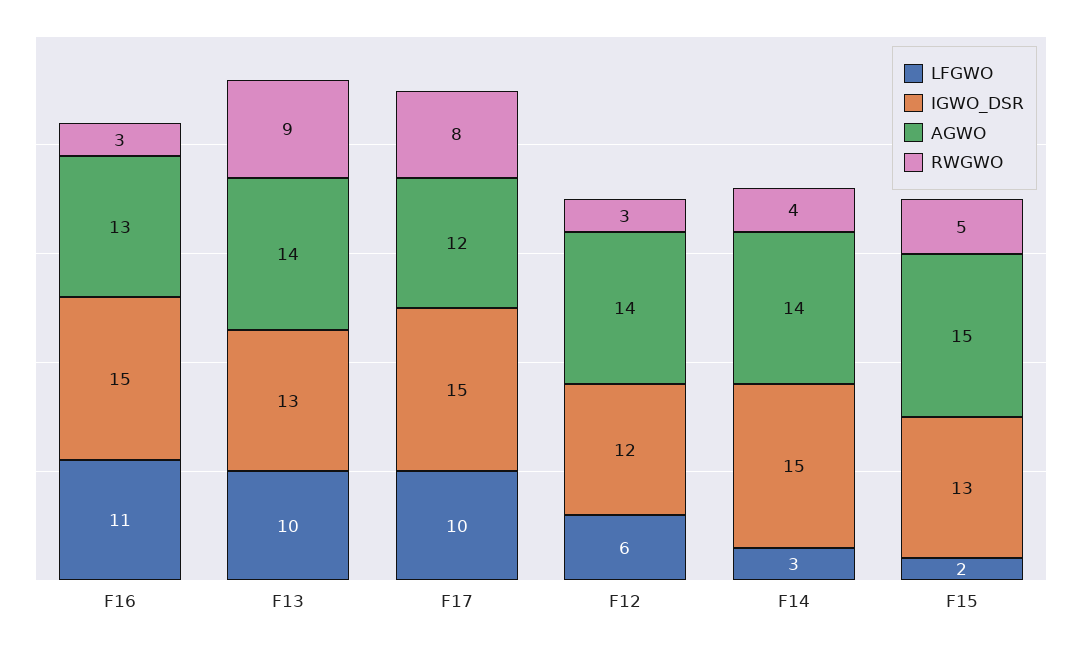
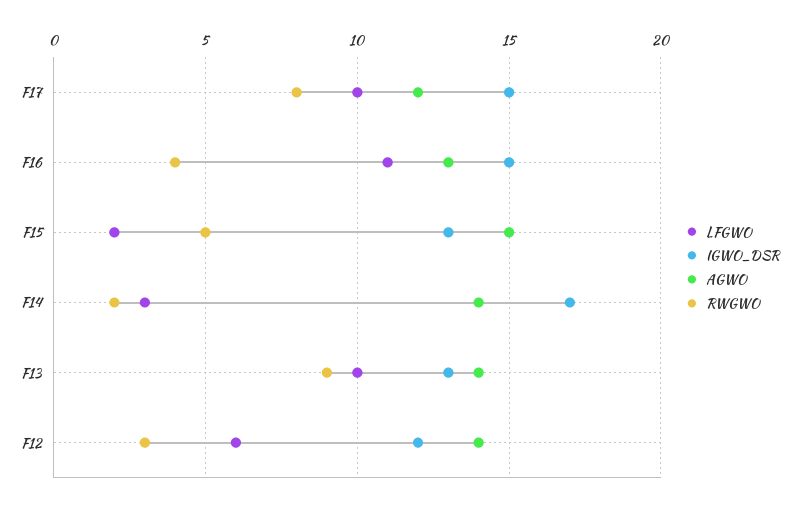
  {
    "LFGWO": {
      "F16": 11,
      "F13": 10,
      "F17": 10,
      "F12": 6,
      "F14": 3,
      "F15": 2
    },
    "IGWO_DSR": {
      "F16": 15,
      "F13": 13,
      "F17": 15,
      "F12": 12,
-     "F14": 15,
+     "F14": 17,
      "F15": 13
    },
    "AGWO": {
      "F16": 13,
      "F13": 14,
      "F17": 12,
      "F12": 14,
      "F14": 14,
      "F15": 15
    },
    "RWGWO": {
-     "F16": 3,
+     "F16": 4,
      "F13": 9,
      "F17": 8,
      "F12": 3,
-     "F14": 4,
+     "F14": 2,
      "F15": 5
    }
  }

